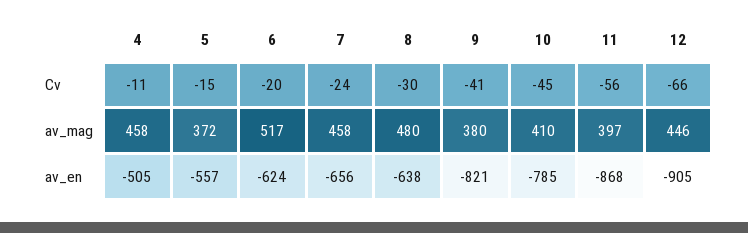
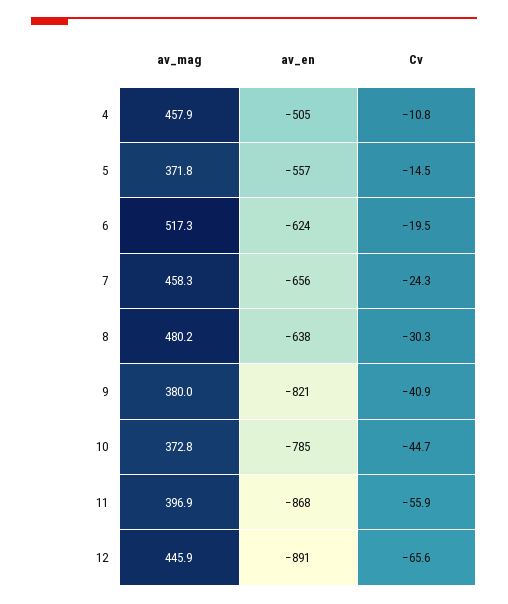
  {
    "4": {
      "Cv": -10.8,
      "av_mag": 457.9,
      "av_en": -505
    },
    "5": {
      "Cv": -14.5,
      "av_mag": 371.8,
      "av_en": -557
    },
    "6": {
      "Cv": -19.5,
      "av_mag": 517.3,
      "av_en": -624
    },
    "7": {
      "Cv": -24.3,
      "av_mag": 458.3,
      "av_en": -656
    },
    "8": {
      "Cv": -30.3,
      "av_mag": 480.2,
      "av_en": -638
    },
    "9": {
      "Cv": -40.9,
      "av_mag": 380,
      "av_en": -821
    },
    "10": {
      "Cv": -44.7,
-     "av_mag": 410,
+     "av_mag": 372.8,
      "av_en": -785
    },
    "11": {
      "Cv": -55.9,
      "av_mag": 396.9,
      "av_en": -868
    },
    "12": {
      "Cv": -65.6,
      "av_mag": 445.9,
-     "av_en": -905
+     "av_en": -891
    }
  }

